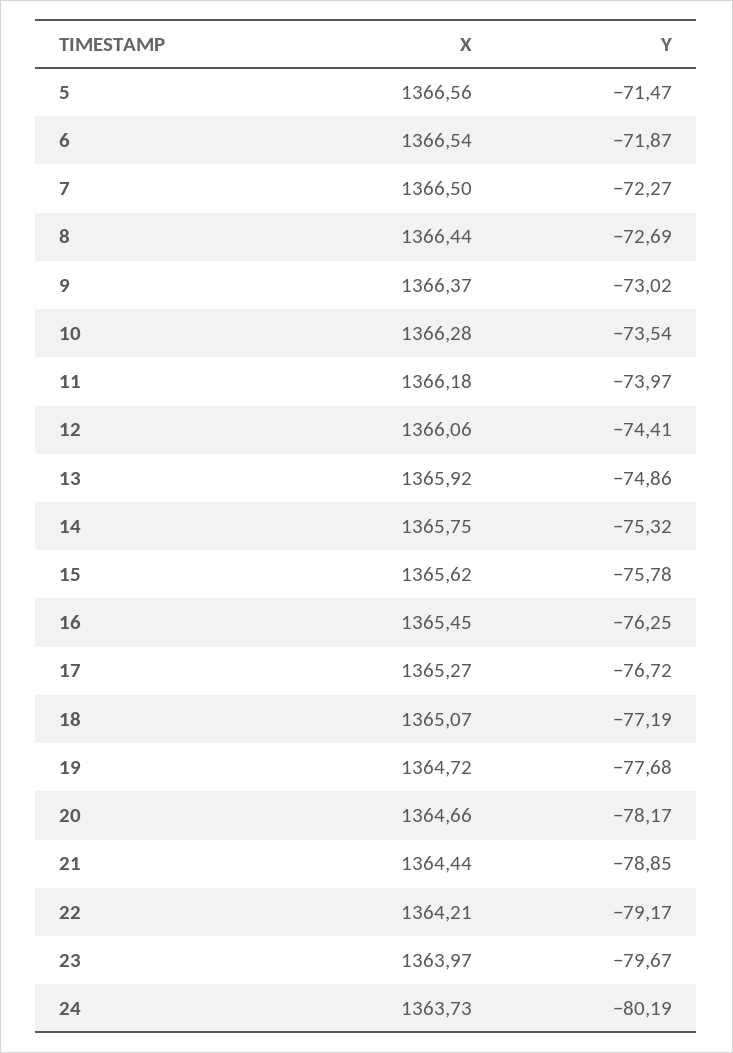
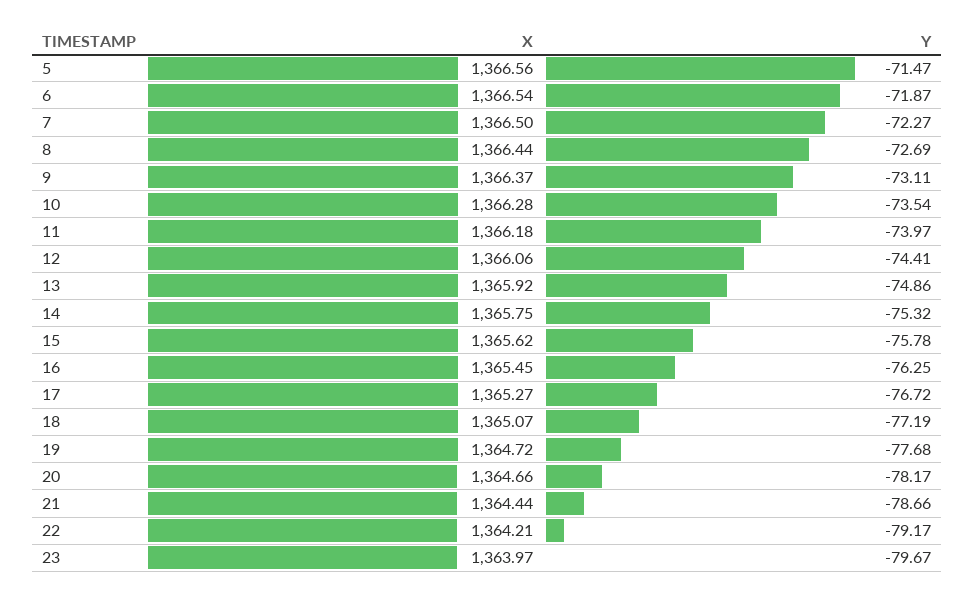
  {
    "X": {
      "5": 1366.56,
      "6": 1366.54,
      "7": 1366.5,
      "8": 1366.44,
      "9": 1366.37,
      "10": 1366.28,
      "11": 1366.18,
      "12": 1366.06,
      "13": 1365.92,
      "14": 1365.75,
      "15": 1365.62,
      "16": 1365.45,
      "17": 1365.27,
      "18": 1365.07,
      "19": 1364.72,
      "20": 1364.66,
      "21": 1364.44,
      "22": 1364.21,
-     "23": 1363.97,
+     "23": 1363.97
-     "24": 1363.73
    },
    "Y": {
      "5": -71.47,
      "6": -71.87,
      "7": -72.27,
      "8": -72.69,
-     "9": -73.02,
+     "9": -73.11,
      "10": -73.54,
      "11": -73.97,
      "12": -74.41,
      "13": -74.86,
      "14": -75.32,
      "15": -75.78,
      "16": -76.25,
      "17": -76.72,
      "18": -77.19,
      "19": -77.68,
      "20": -78.17,
-     "21": -78.85,
+     "21": -78.66,
      "22": -79.17,
-     "23": -79.67,
+     "23": -79.67
-     "24": -80.19
    }
  }

